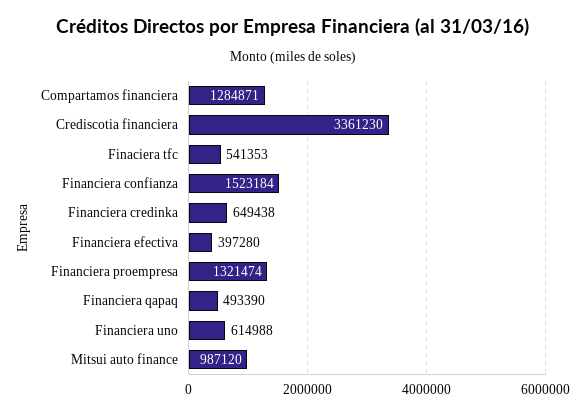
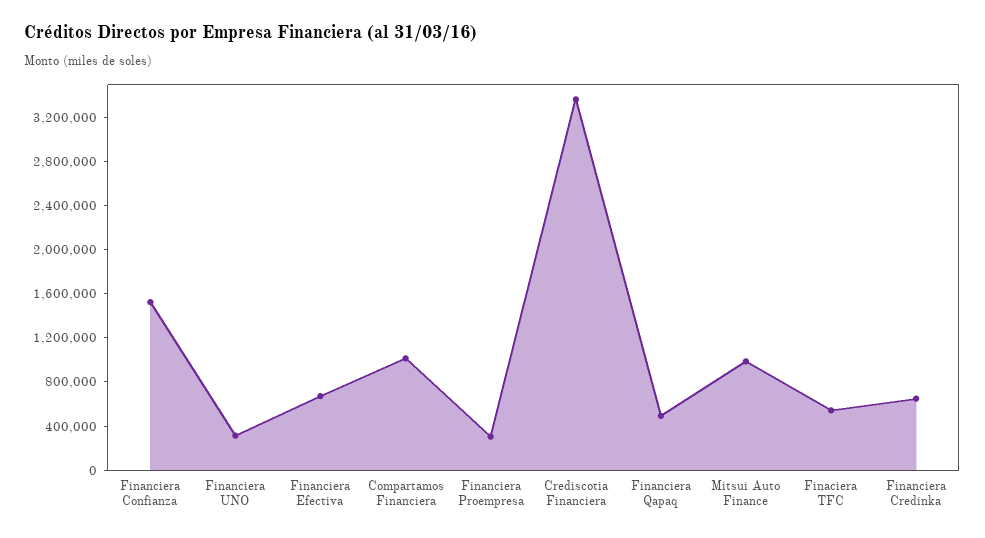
  {
-   "Compartamos financiera": 1284871,
+   "Compartamos financiera": 1000000,
    "Crediscotia financiera": 3361230,
    "Finaciera tfc": 541353,
    "Financiera confianza": 1523184,
    "Financiera credinka": 649438,
-   "Financiera efectiva": 397280,
+   "Financiera efectiva": 700000,
-   "Financiera proempresa": 1321474,
+   "Financiera proempresa": 300000,
    "Financiera qapaq": 493390,
-   "Financiera uno": 614988,
+   "Financiera uno": 300000,
    "Mitsui auto finance": 987120
  }

